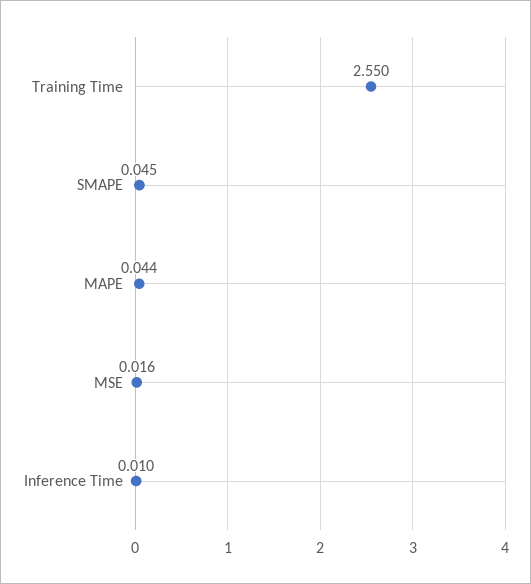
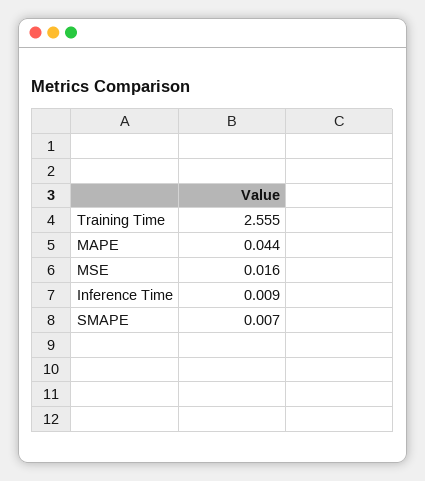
  {
-   "Training Time": 2.55,
+   "Training Time": 2.555,
-   "SMAPE": 0.045,
+   "SMAPE": 0.007,
    "MAPE": 0.044,
    "MSE": 0.016,
-   "Inference Time": 0.01
+   "Inference Time": 0.009
  }

